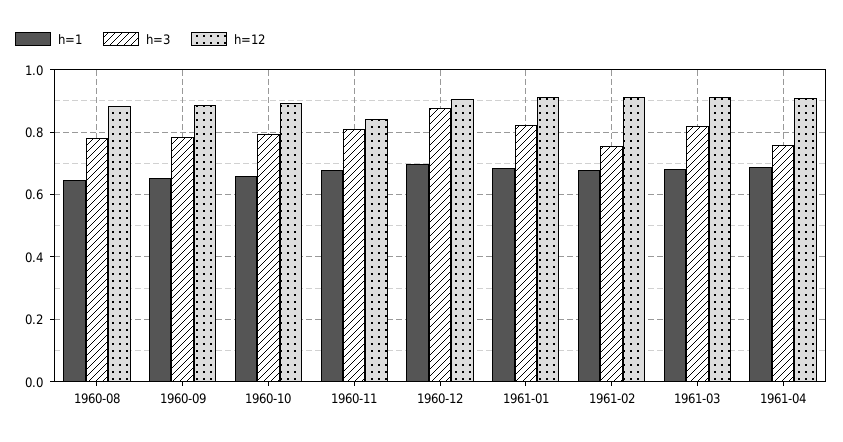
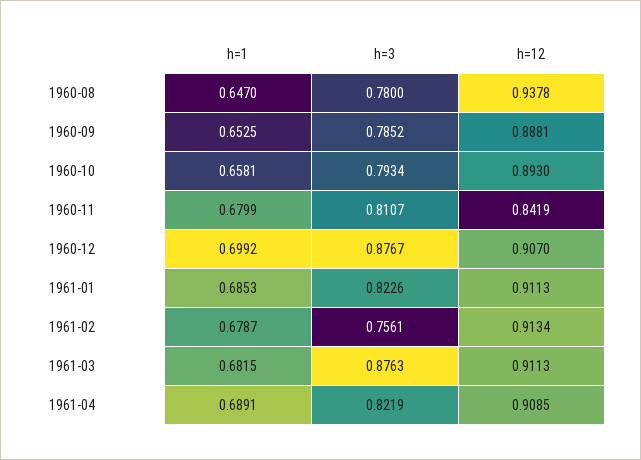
  {
    "h=1": {
      "1960-08": 0.647,
      "1960-09": 0.6525,
      "1960-10": 0.6581,
      "1960-11": 0.6799,
      "1960-12": 0.6992,
      "1961-01": 0.6853,
      "1961-02": 0.6787,
      "1961-03": 0.6815,
      "1961-04": 0.6891
    },
    "h=3": {
      "1960-08": 0.78,
      "1960-09": 0.7852,
      "1960-10": 0.7934,
      "1960-11": 0.8107,
      "1960-12": 0.8767,
      "1961-01": 0.8226,
      "1961-02": 0.7561,
-     "1961-03": 0.82,
+     "1961-03": 0.8763,
-     "1961-04": 0.76
+     "1961-04": 0.8219
    },
    "h=12": {
-     "1960-08": 0.88,
+     "1960-08": 0.9378,
      "1960-09": 0.8881,
      "1960-10": 0.893,
      "1960-11": 0.8419,
      "1960-12": 0.907,
      "1961-01": 0.9113,
      "1961-02": 0.9134,
      "1961-03": 0.9113,
      "1961-04": 0.9085
    }
  }

